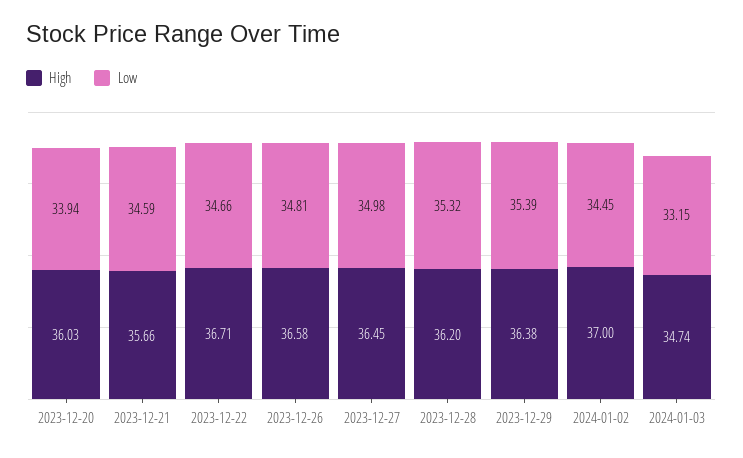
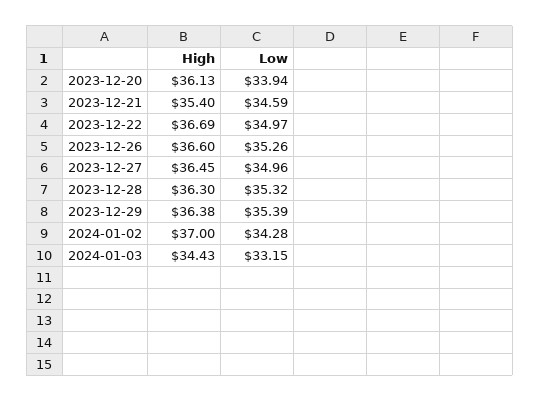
  {
    "High": {
-     "2023-12-20": 36.03,
+     "2023-12-20": 36.13,
-     "2023-12-21": 35.66,
+     "2023-12-21": 35.4,
-     "2023-12-22": 36.71,
+     "2023-12-22": 36.69,
-     "2023-12-26": 36.58,
+     "2023-12-26": 36.6,
      "2023-12-27": 36.45,
-     "2023-12-28": 36.2,
+     "2023-12-28": 36.3,
      "2023-12-29": 36.38,
      "2024-01-02": 37,
-     "2024-01-03": 34.74
+     "2024-01-03": 34.43
    },
    "Low": {
      "2023-12-20": 33.94,
      "2023-12-21": 34.59,
-     "2023-12-22": 34.66,
+     "2023-12-22": 34.97,
-     "2023-12-26": 34.81,
+     "2023-12-26": 35.26,
-     "2023-12-27": 34.98,
+     "2023-12-27": 34.96,
      "2023-12-28": 35.32,
      "2023-12-29": 35.39,
-     "2024-01-02": 34.45,
+     "2024-01-02": 34.28,
      "2024-01-03": 33.15
    }
  }

